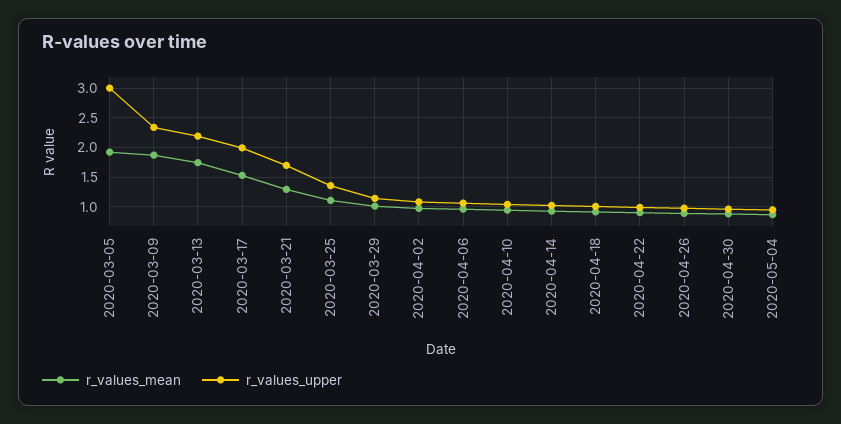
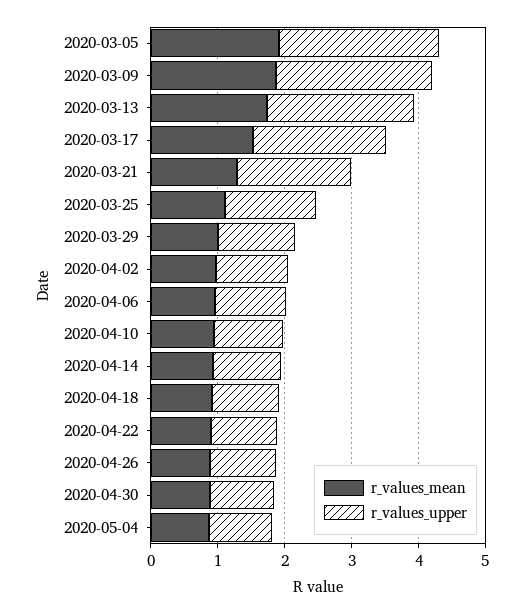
  {
    "r_values_mean": {
      "2020-03-05": 2,
      "2020-03-09": 1.8,
      "2020-03-13": 1.8,
      "2020-03-17": 1.6,
      "2020-03-21": 1.2,
      "2020-03-25": 1.2,
      "2020-03-29": 1,
      "2020-04-02": 1,
      "2020-04-06": 1,
      "2020-04-10": 1,
      "2020-04-14": 1,
      "2020-04-18": 1,
      "2020-04-22": 1,
      "2020-04-26": 0.8,
      "2020-04-30": 0.8,
      "2020-05-04": 0.8
    },
    "r_values_upper": {
-     "2020-03-05": 3,
+     "2020-03-05": 2.4,
      "2020-03-09": 2.4,
      "2020-03-13": 2.2,
      "2020-03-17": 2,
      "2020-03-21": 1.6,
      "2020-03-25": 1.4,
      "2020-03-29": 1.2,
      "2020-04-02": 1,
      "2020-04-06": 1,
      "2020-04-10": 1,
      "2020-04-14": 1,
      "2020-04-18": 1,
      "2020-04-22": 1,
      "2020-04-26": 1,
      "2020-04-30": 1,
      "2020-05-04": 1
    }
  }

